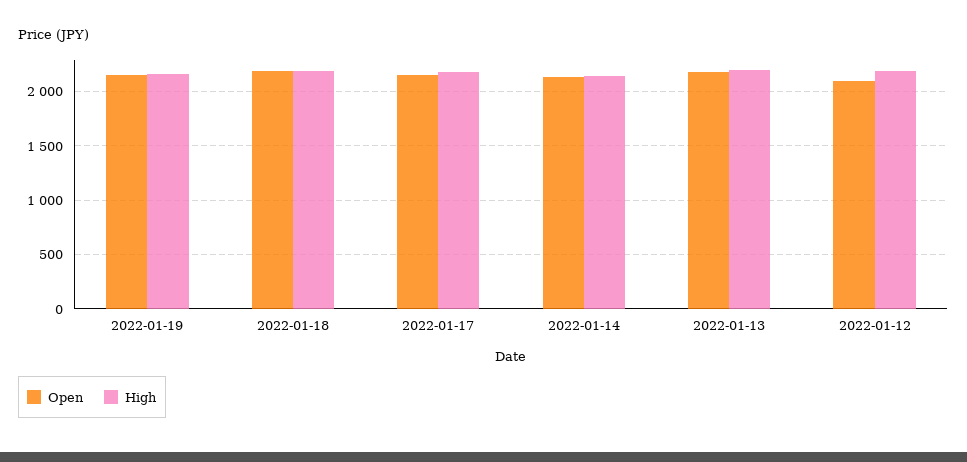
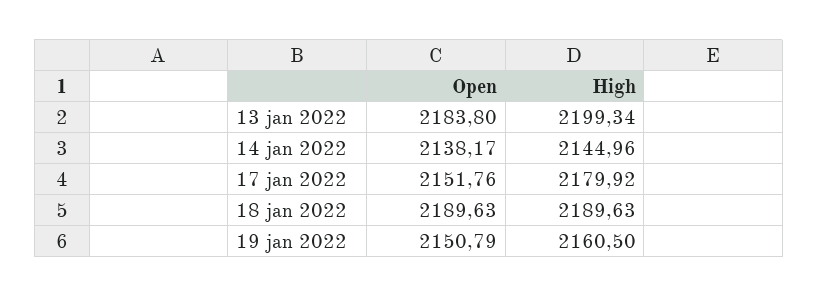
  {
    "Open": {
      "2022-01-19": 2150.79,
      "2022-01-18": 2189.63,
      "2022-01-17": 2151.76,
      "2022-01-14": 2138.17,
-     "2022-01-13": 2183.8,
+     "2022-01-13": 2183.8
-     "2022-01-12": 2100
    },
    "High": {
      "2022-01-19": 2160.5,
      "2022-01-18": 2189.63,
      "2022-01-17": 2179.92,
      "2022-01-14": 2144.96,
-     "2022-01-13": 2199.34,
+     "2022-01-13": 2199.34
-     "2022-01-12": 2200
    }
  }

